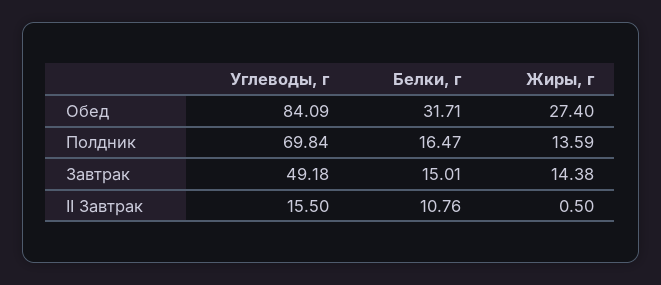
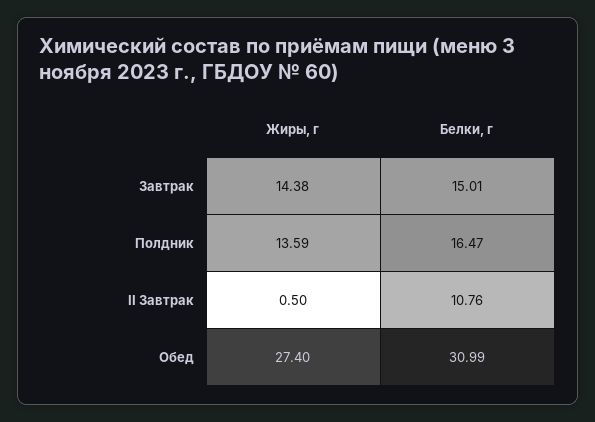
  {
-   "Углеводы, г": {
-     "Обед": 84.09,
-     "Полдник": 69.84,
-     "Завтрак": 49.18,
-     "II Завтрак": 15.5
-   },
    "Белки, г": {
-     "Обед": 31.71,
+     "Обед": 30.99,
      "Полдник": 16.47,
      "Завтрак": 15.01,
      "II Завтрак": 10.76
    },
    "Жиры, г": {
      "Обед": 27.4,
      "Полдник": 13.59,
      "Завтрак": 14.38,
      "II Завтрак": 0.5
    }
  }

